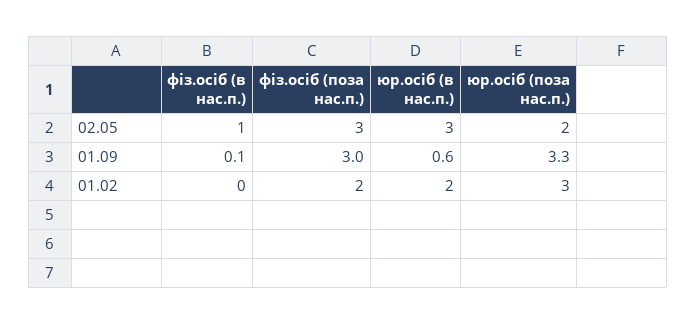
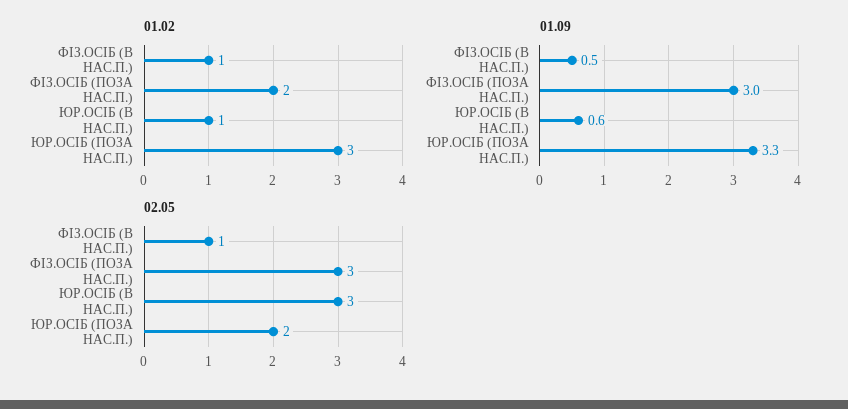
  {
    "02.05": {
      "фіз.осіб (в нас.п.)": 1,
      "фіз.осіб (поза нас.п.)": 3,
      "юр.осіб (в нас.п.)": 3,
      "юр.осіб (поза нас.п.)": 2
    },
    "01.09": {
-     "фіз.осіб (в нас.п.)": 0.1,
+     "фіз.осіб (в нас.п.)": 0.5,
      "фіз.осіб (поза нас.п.)": 3,
      "юр.осіб (в нас.п.)": 0.6,
      "юр.осіб (поза нас.п.)": 3.3
    },
    "01.02": {
-     "фіз.осіб (в нас.п.)": 0,
+     "фіз.осіб (в нас.п.)": 1,
      "фіз.осіб (поза нас.п.)": 2,
-     "юр.осіб (в нас.п.)": 2,
+     "юр.осіб (в нас.п.)": 1,
      "юр.осіб (поза нас.п.)": 3
    }
  }

